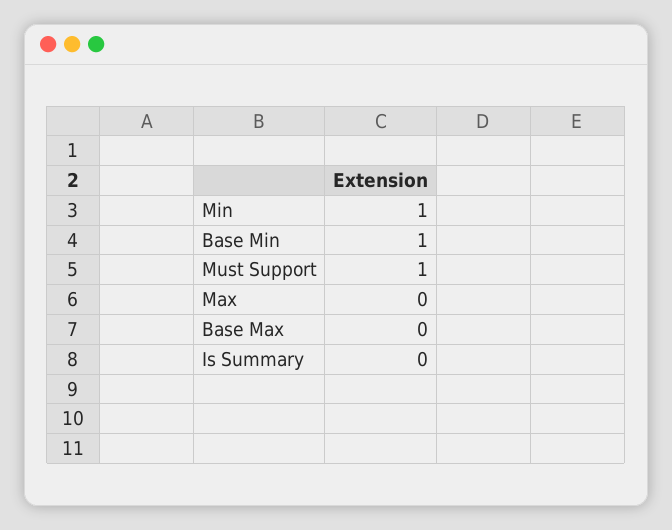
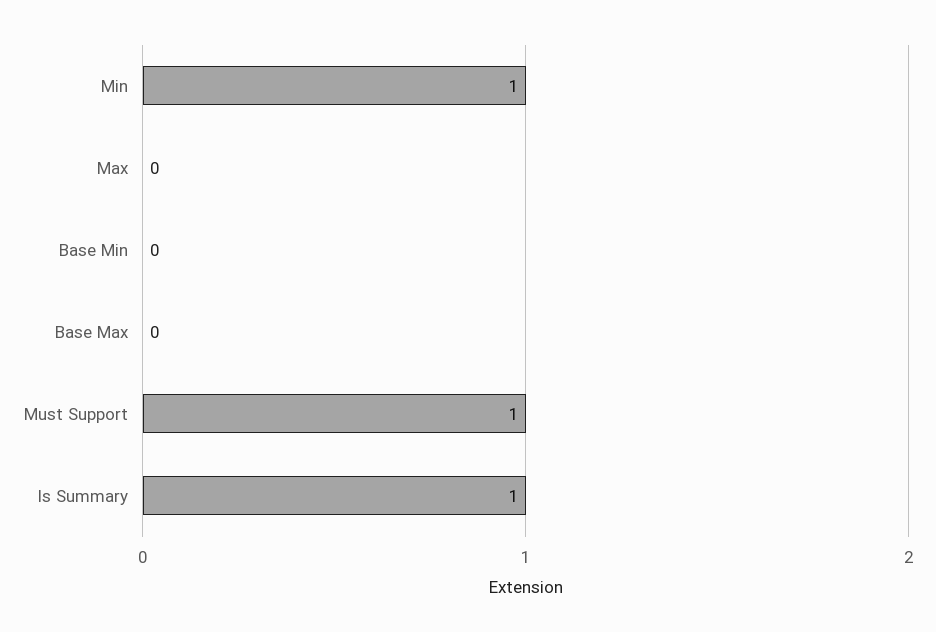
  {
    "Min": 1,
-   "Base Min": 1,
+   "Base Min": 0,
    "Must Support": 1,
    "Max": 0,
    "Base Max": 0,
-   "Is Summary": 0
+   "Is Summary": 1
  }

